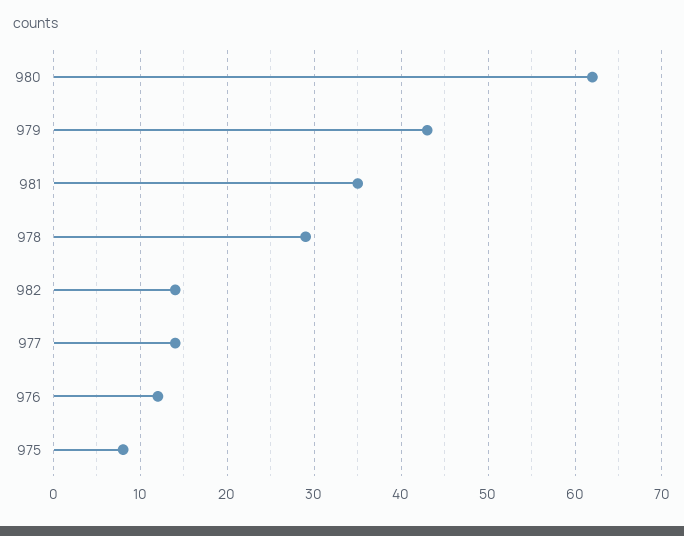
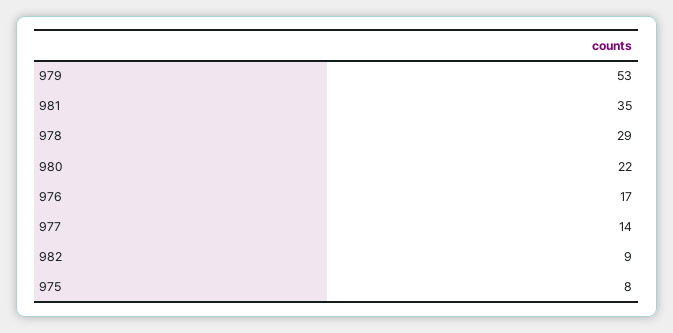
  {
-   "980": 62,
+   "980": 22,
-   "979": 43,
+   "979": 53,
    "981": 35,
    "978": 29,
-   "982": 14,
+   "982": 9,
    "977": 14,
-   "976": 12,
+   "976": 17,
    "975": 8
  }

